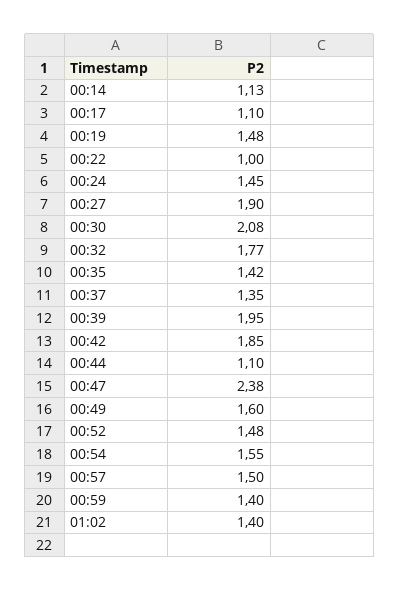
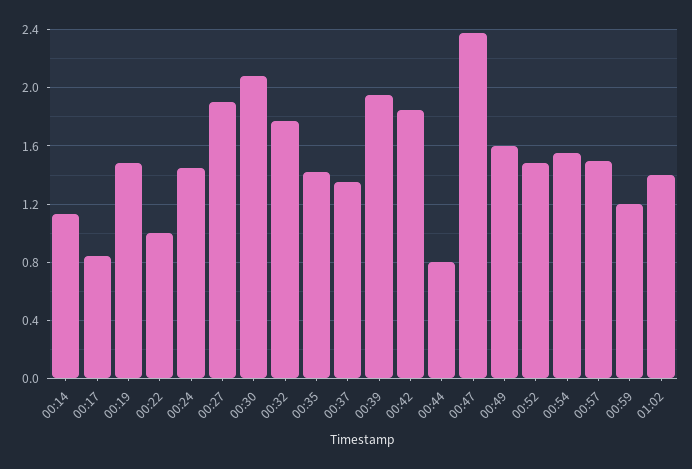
  {
    "00:14": 1.13,
-   "00:17": 1.1,
+   "00:17": 0.85,
    "00:19": 1.48,
    "00:22": 1,
    "00:24": 1.45,
    "00:27": 1.9,
    "00:30": 2.08,
    "00:32": 1.77,
    "00:35": 1.42,
    "00:37": 1.35,
    "00:39": 1.95,
    "00:42": 1.85,
-   "00:44": 1.1,
+   "00:44": 0.8,
    "00:47": 2.38,
    "00:49": 1.6,
    "00:52": 1.48,
    "00:54": 1.55,
    "00:57": 1.5,
-   "00:59": 1.4,
+   "00:59": 1.2,
    "01:02": 1.4
  }

